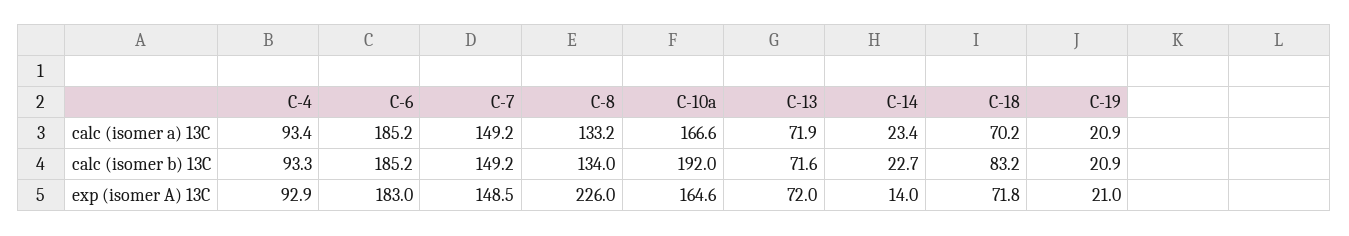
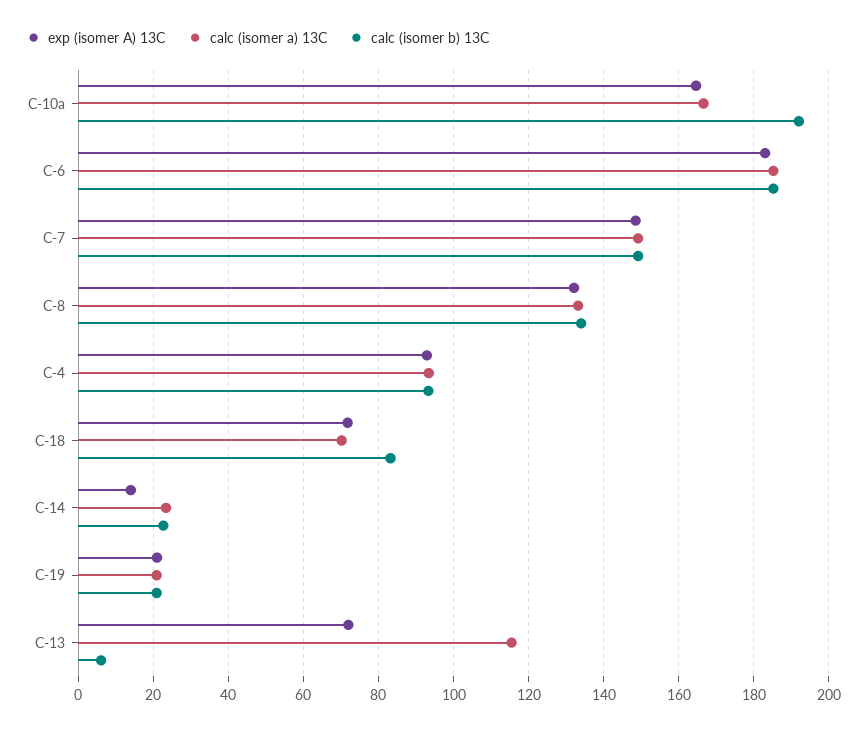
  {
    "calc (isomer a) 13C": {
      "C-4": 93.4,
      "C-6": 185.2,
      "C-7": 149.2,
      "C-8": 133.2,
      "C-10a": 166.6,
-     "C-13": 71.9,
+     "C-13": 116,
      "C-14": 23.4,
      "C-18": 70.2,
      "C-19": 20.9
    },
    "calc (isomer b) 13C": {
      "C-4": 93.3,
      "C-6": 185.2,
      "C-7": 149.2,
      "C-8": 134,
      "C-10a": 192,
-     "C-13": 71.6,
+     "C-13": 6,
      "C-14": 22.7,
      "C-18": 83.2,
      "C-19": 20.9
    },
    "exp (isomer A) 13C": {
      "C-4": 92.9,
      "C-6": 183,
      "C-7": 148.5,
-     "C-8": 226,
+     "C-8": 132,
      "C-10a": 164.6,
      "C-13": 72,
      "C-14": 14,
      "C-18": 71.8,
      "C-19": 21
    }
  }

